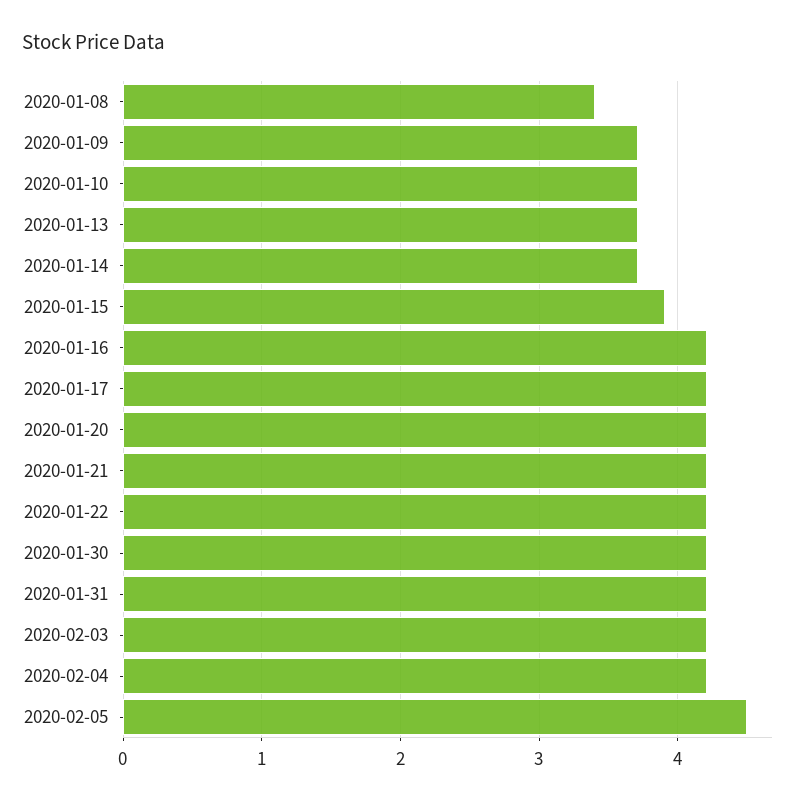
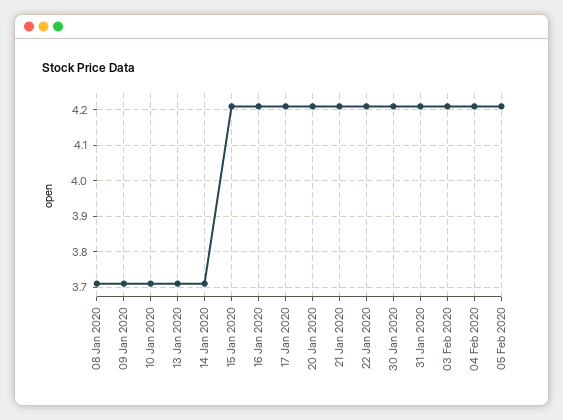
  {
-   "2020-01-08": 3.4,
+   "2020-01-08": 3.7,
    "2020-01-09": 3.7,
    "2020-01-10": 3.7,
    "2020-01-13": 3.7,
    "2020-01-14": 3.7,
-   "2020-01-15": 3.9,
+   "2020-01-15": 4.2,
    "2020-01-16": 4.2,
    "2020-01-17": 4.2,
    "2020-01-20": 4.2,
    "2020-01-21": 4.2,
    "2020-01-22": 4.2,
    "2020-01-30": 4.2,
    "2020-01-31": 4.2,
    "2020-02-03": 4.2,
    "2020-02-04": 4.2,
-   "2020-02-05": 4.5
+   "2020-02-05": 4.2
  }

